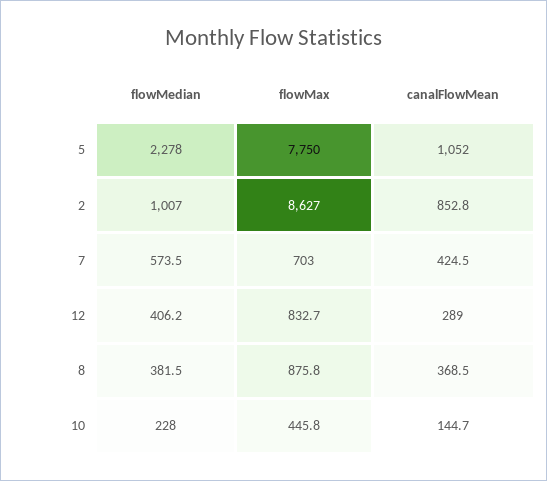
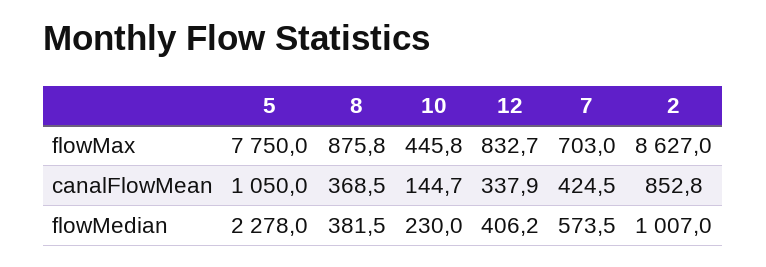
  {
    "flowMedian": {
      "5": 2278,
      "2": 1007,
      "7": 573.5,
      "12": 406.2,
      "8": 381.5,
-     "10": 228
+     "10": 230
    },
    "flowMax": {
      "5": 7750,
      "2": 8627,
      "7": 703,
      "12": 832.7,
      "8": 875.8,
      "10": 445.8
    },
    "canalFlowMean": {
-     "5": 1052,
+     "5": 1050,
      "2": 852.8,
      "7": 424.5,
-     "12": 289,
+     "12": 337.9,
      "8": 368.5,
      "10": 144.7
    }
  }

